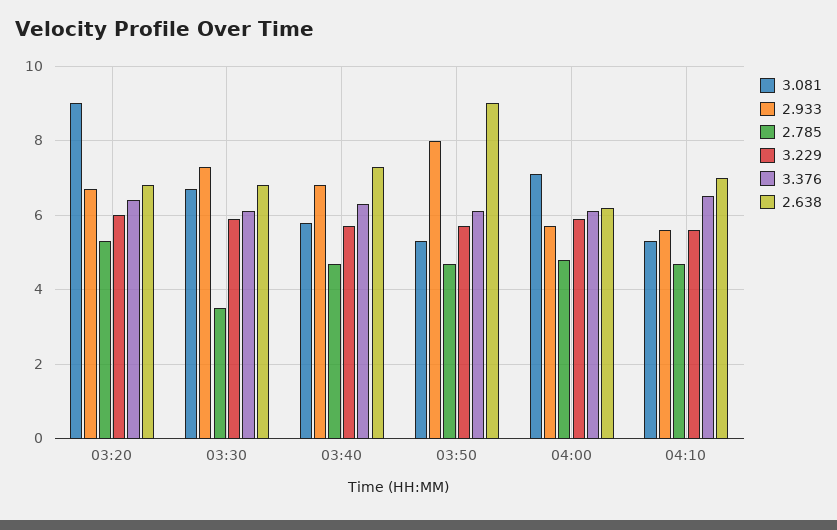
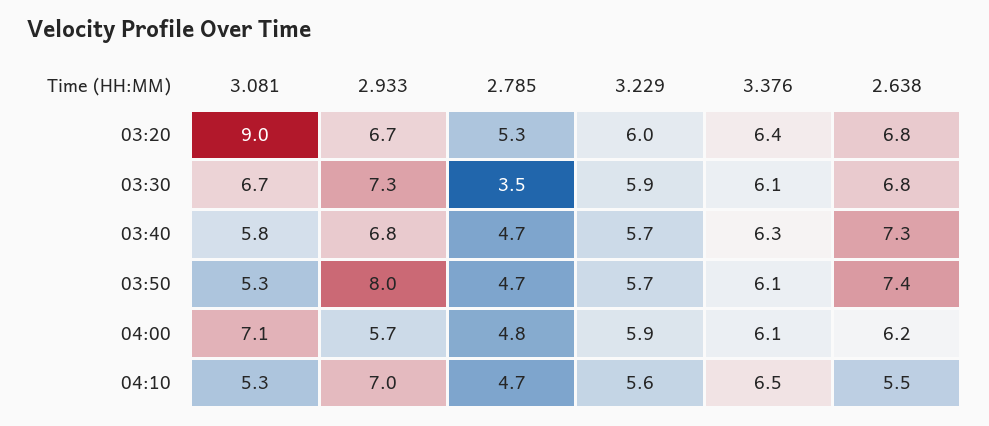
  {
    "3.081": {
      "03:20": 9,
      "03:30": 6.7,
      "03:40": 5.8,
      "03:50": 5.3,
      "04:00": 7.1,
      "04:10": 5.3
    },
    "2.933": {
      "03:20": 6.7,
      "03:30": 7.3,
      "03:40": 6.8,
      "03:50": 8,
      "04:00": 5.7,
-     "04:10": 5.5
+     "04:10": 7
    },
    "2.785": {
      "03:20": 5.3,
      "03:30": 3.5,
      "03:40": 4.7,
      "03:50": 4.7,
      "04:00": 4.8,
      "04:10": 4.7
    },
    "3.229": {
      "03:20": 6,
      "03:30": 5.9,
      "03:40": 5.7,
      "03:50": 5.7,
      "04:00": 5.9,
      "04:10": 5.6
    },
    "3.376": {
      "03:20": 6.4,
      "03:30": 6.1,
      "03:40": 6.3,
      "03:50": 6.1,
      "04:00": 6.1,
      "04:10": 6.5
    },
    "2.638": {
      "03:20": 6.8,
      "03:30": 6.8,
      "03:40": 7.3,
-     "03:50": 9,
+     "03:50": 7.4,
      "04:00": 6.2,
-     "04:10": 7
+     "04:10": 5.5
    }
  }

